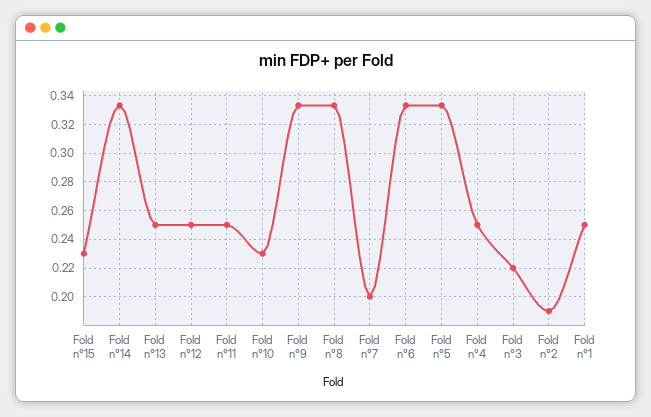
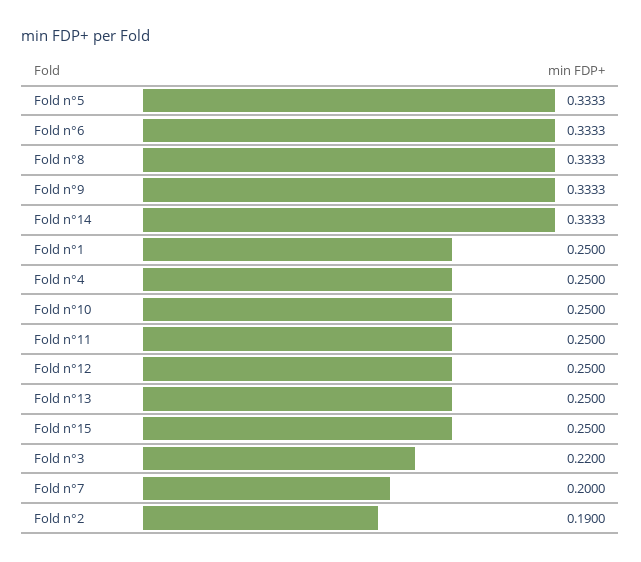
  {
-   "Fold n°15": 0.23,
+   "Fold n°15": 0.25,
    "Fold n°14": 0.3333,
    "Fold n°13": 0.25,
    "Fold n°12": 0.25,
    "Fold n°11": 0.25,
-   "Fold n°10": 0.23,
+   "Fold n°10": 0.25,
    "Fold n°9": 0.3333,
    "Fold n°8": 0.3333,
    "Fold n°7": 0.2,
    "Fold n°6": 0.3333,
    "Fold n°5": 0.3333,
    "Fold n°4": 0.25,
    "Fold n°3": 0.22,
    "Fold n°2": 0.19,
    "Fold n°1": 0.25
  }

